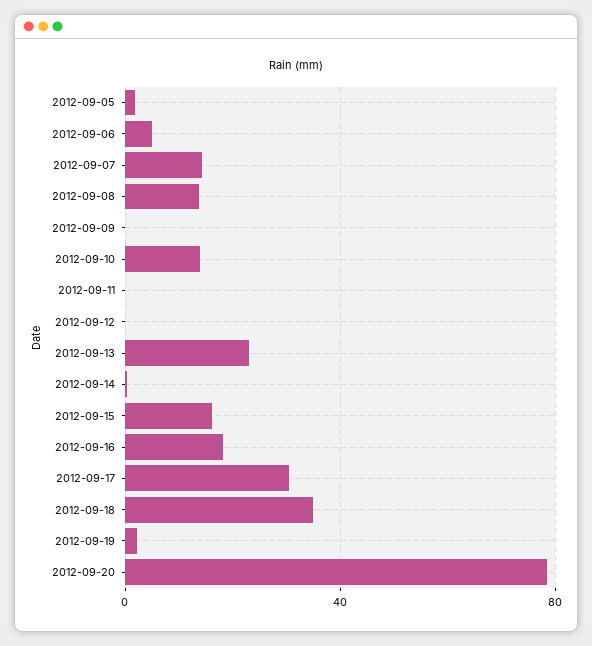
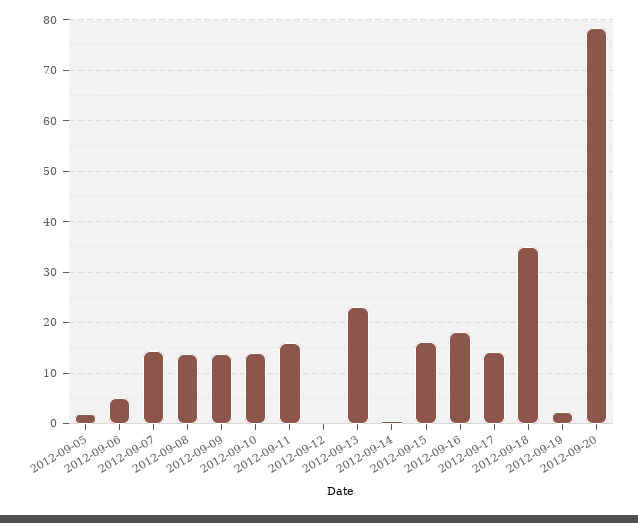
  {
    "2012-09-05": 2,
    "2012-09-06": 6,
    "2012-09-07": 14,
    "2012-09-08": 14,
-   "2012-09-09": 0,
+   "2012-09-09": 14,
    "2012-09-10": 14,
-   "2012-09-11": 0,
+   "2012-09-11": 16,
    "2012-09-12": 0,
    "2012-09-13": 24,
    "2012-09-14": 0,
    "2012-09-15": 16,
    "2012-09-16": 18,
-   "2012-09-17": 30,
+   "2012-09-17": 14,
    "2012-09-18": 36,
    "2012-09-19": 2,
    "2012-09-20": 78
  }

